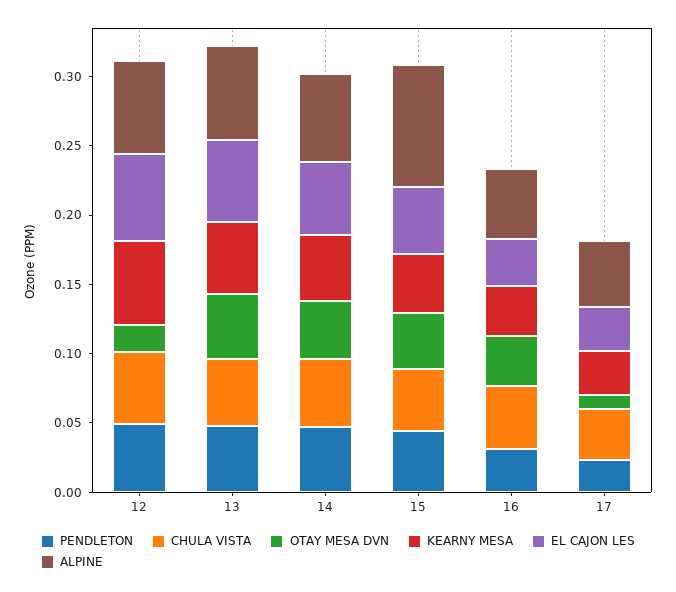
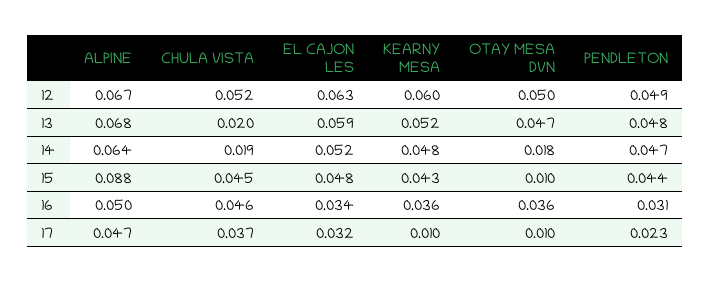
  {
    "PENDLETON": {
      "12": 0.049,
      "13": 0.048,
      "14": 0.047,
      "15": 0.044,
      "16": 0.031,
      "17": 0.023
    },
    "CHULA VISTA": {
      "12": 0.052,
-     "13": 0.05,
+     "13": 0.02,
-     "14": 0.05,
+     "14": 0.019,
      "15": 0.045,
      "16": 0.046,
      "17": 0.037
    },
    "OTAY MESA DVN": {
-     "12": 0.02,
+     "12": 0.05,
      "13": 0.047,
-     "14": 0.04,
+     "14": 0.018,
-     "15": 0.04,
+     "15": 0.01,
      "16": 0.036,
      "17": 0.01
    },
    "KEARNY MESA": {
      "12": 0.06,
      "13": 0.052,
      "14": 0.048,
      "15": 0.043,
      "16": 0.036,
-     "17": 0.03
+     "17": 0.01
    },
    "EL CAJON LES": {
      "12": 0.063,
      "13": 0.059,
      "14": 0.052,
      "15": 0.048,
      "16": 0.034,
      "17": 0.032
    },
    "ALPINE": {
      "12": 0.067,
      "13": 0.068,
      "14": 0.064,
      "15": 0.088,
      "16": 0.05,
      "17": 0.047
    }
  }

